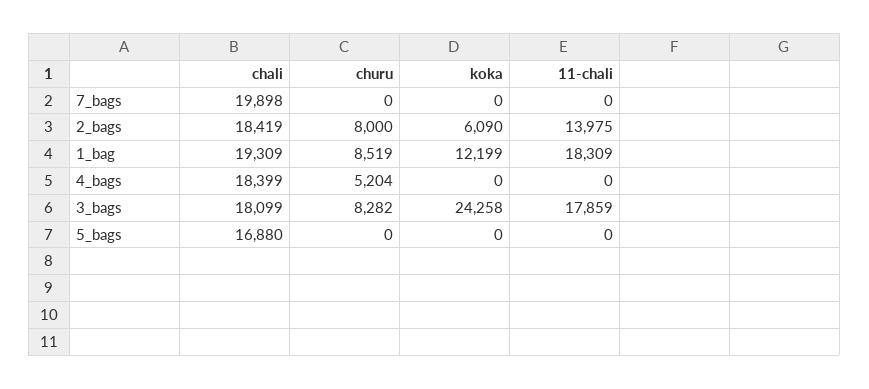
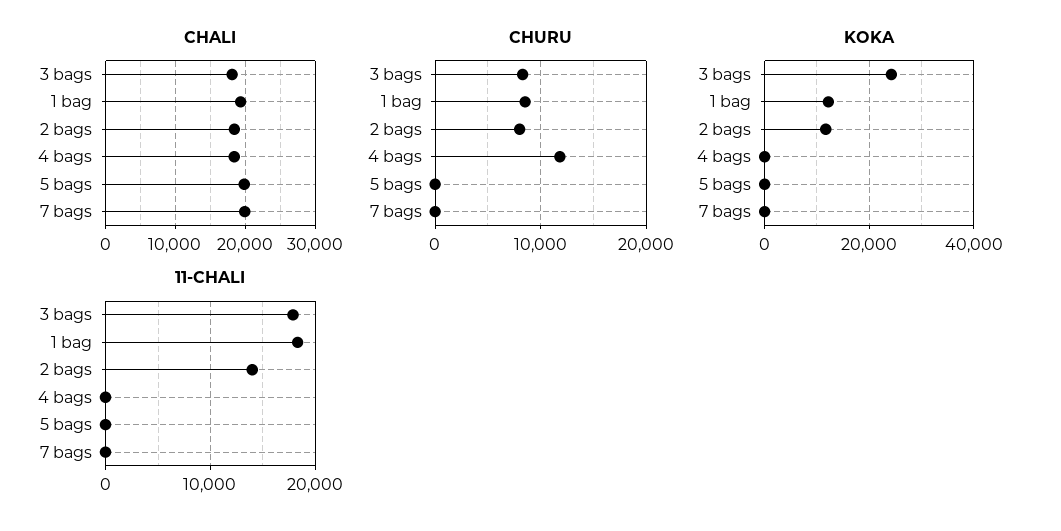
  {
    "chali": {
      "7_bags": 19898,
      "2_bags": 18419,
      "1_bag": 19309,
      "4_bags": 18399,
      "3_bags": 18099,
-     "5_bags": 16880
+     "5_bags": 20000
    },
    "churu": {
      "7_bags": 0,
      "2_bags": 8000,
      "1_bag": 8519,
-     "4_bags": 5204,
+     "4_bags": 12000,
      "3_bags": 8282,
      "5_bags": 0
    },
    "koka": {
      "7_bags": 0,
-     "2_bags": 6090,
+     "2_bags": 12000,
      "1_bag": 12199,
      "4_bags": 0,
      "3_bags": 24258,
      "5_bags": 0
    },
    "11-chali": {
      "7_bags": 0,
      "2_bags": 13975,
      "1_bag": 18309,
      "4_bags": 0,
      "3_bags": 17859,
      "5_bags": 0
    }
  }

